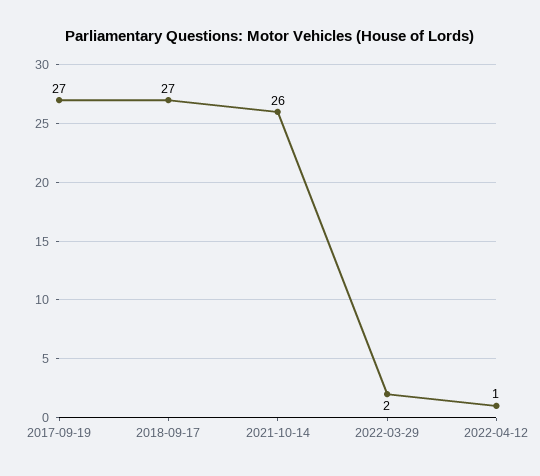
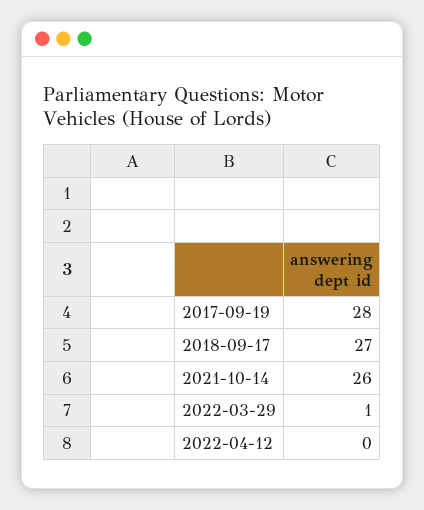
  {
-   "2017-09-19": 27,
+   "2017-09-19": 28,
    "2018-09-17": 27,
    "2021-10-14": 26,
-   "2022-03-29": 2,
+   "2022-03-29": 1,
-   "2022-04-12": 1
+   "2022-04-12": 0
  }

